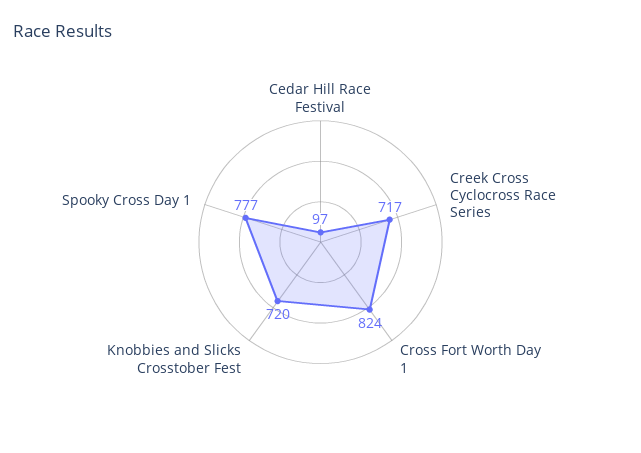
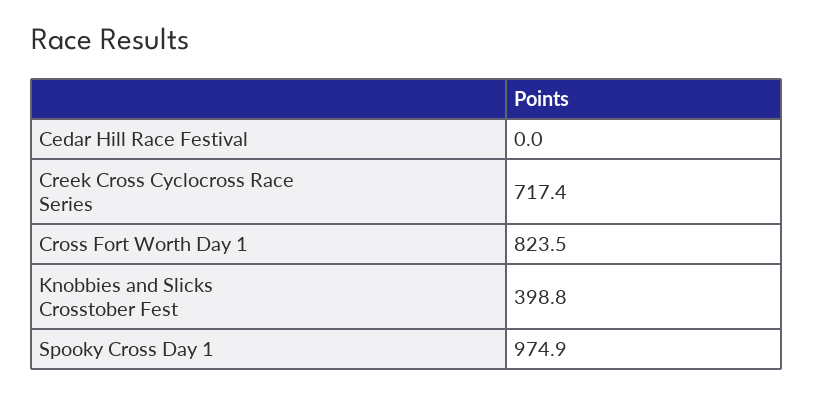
  {
-   "Cedar Hill Race Festival": 97,
+   "Cedar Hill Race Festival": 0,
    "Creek Cross Cyclocross Race Series": 717.4,
    "Cross Fort Worth Day 1": 823.5,
-   "Knobbies and Slicks Crosstober Fest": 720,
+   "Knobbies and Slicks Crosstober Fest": 398.8,
-   "Spooky Cross Day 1": 777
+   "Spooky Cross Day 1": 974.9
  }

